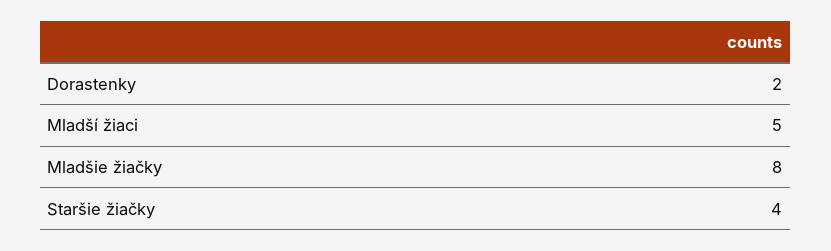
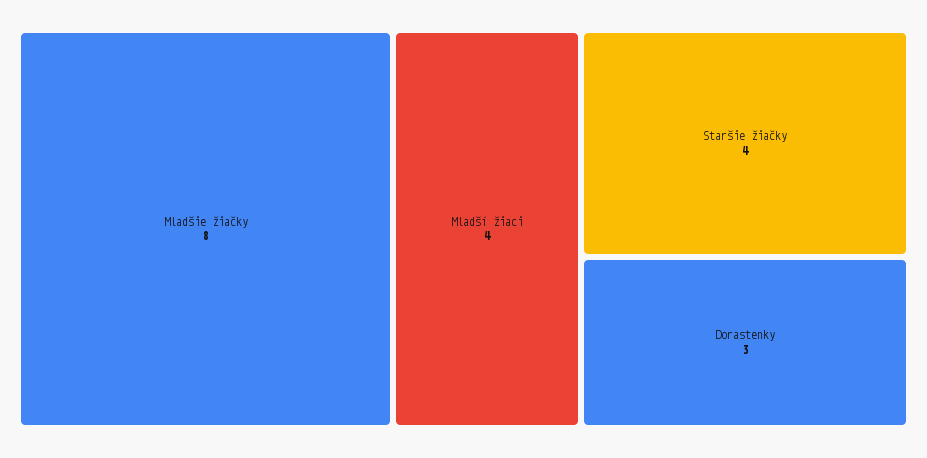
  {
-   "Dorastenky": 2,
+   "Dorastenky": 3,
-   "Mladší žiaci": 5,
+   "Mladší žiaci": 4,
    "Mladšie žiačky": 8,
    "Staršie žiačky": 4
  }

